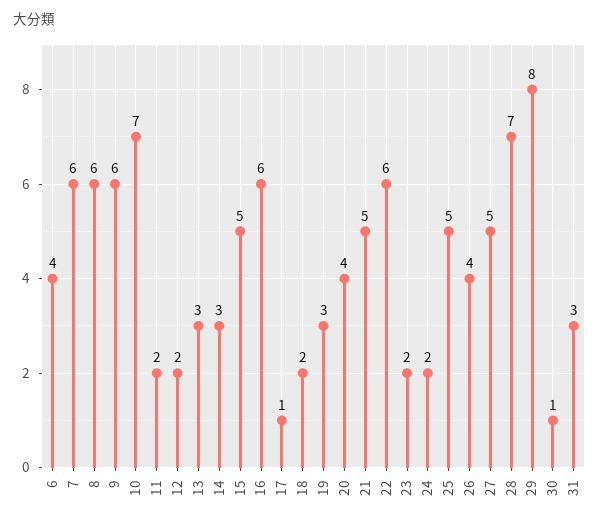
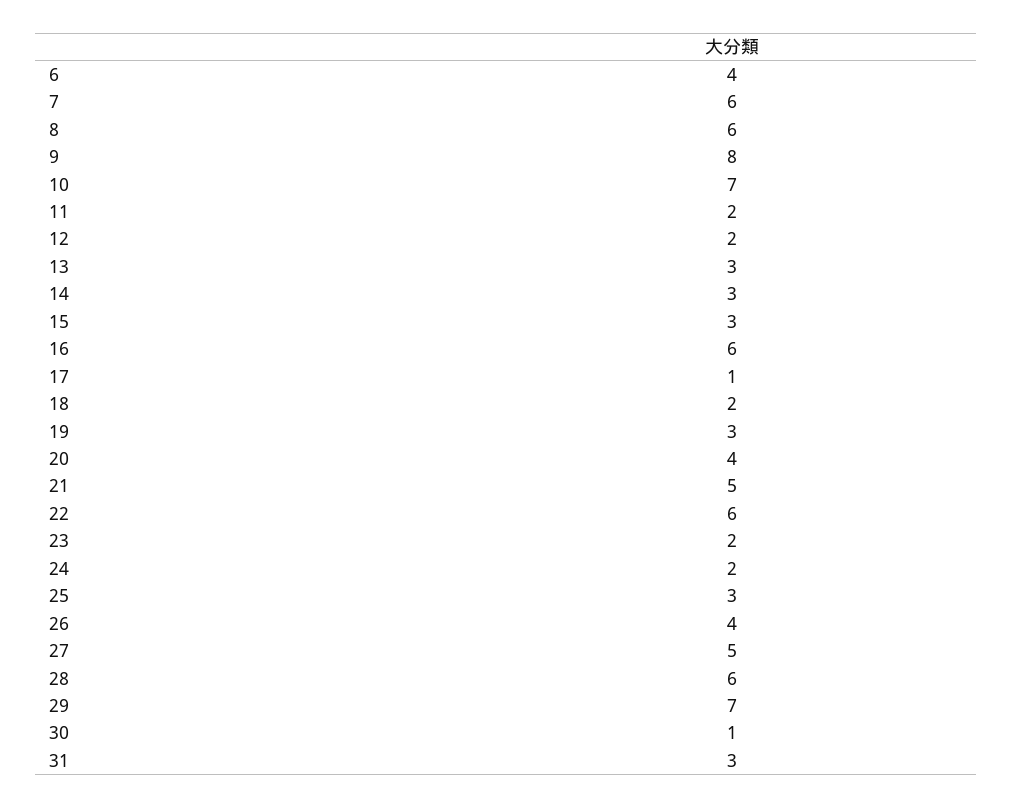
  {
    "6": 4,
    "7": 6,
    "8": 6,
-   "9": 6,
+   "9": 8,
    "10": 7,
    "11": 2,
    "12": 2,
    "13": 3,
    "14": 3,
-   "15": 5,
+   "15": 3,
    "16": 6,
    "17": 1,
    "18": 2,
    "19": 3,
    "20": 4,
    "21": 5,
    "22": 6,
    "23": 2,
    "24": 2,
-   "25": 5,
+   "25": 3,
    "26": 4,
    "27": 5,
-   "28": 7,
+   "28": 6,
-   "29": 8,
+   "29": 7,
    "30": 1,
    "31": 3
  }

